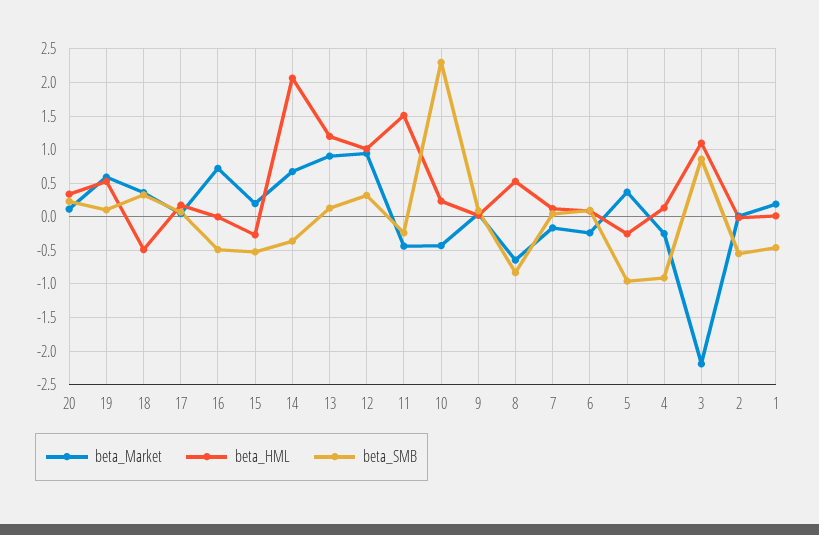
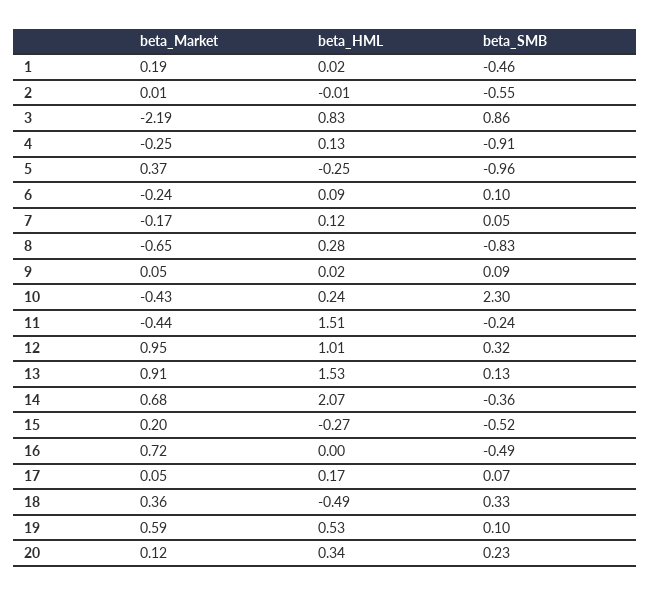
  {
    "beta_Market": {
      "20": 0.12,
      "19": 0.59,
      "18": 0.36,
      "17": 0.05,
      "16": 0.72,
      "15": 0.2,
      "14": 0.68,
      "13": 0.91,
      "12": 0.95,
      "11": -0.44,
      "10": -0.43,
      "9": 0.05,
      "8": -0.65,
      "7": -0.17,
      "6": -0.24,
      "5": 0.37,
      "4": -0.25,
      "3": -2.19,
      "2": 0.01,
      "1": 0.19
    },
    "beta_HML": {
      "20": 0.34,
      "19": 0.53,
      "18": -0.49,
      "17": 0.17,
      "16": 0,
      "15": -0.27,
      "14": 2.07,
-     "13": 1.2,
+     "13": 1.53,
      "12": 1.01,
      "11": 1.51,
      "10": 0.24,
      "9": 0.02,
-     "8": 0.5,
+     "8": 0.28,
      "7": 0.12,
      "6": 0.09,
      "5": -0.25,
      "4": 0.13,
-     "3": 1.1,
+     "3": 0.83,
      "2": -0.01,
      "1": 0.02
    },
    "beta_SMB": {
      "20": 0.23,
      "19": 0.1,
      "18": 0.33,
      "17": 0.07,
      "16": -0.49,
      "15": -0.52,
      "14": -0.36,
      "13": 0.13,
      "12": 0.32,
      "11": -0.24,
      "10": 2.3,
      "9": 0.09,
      "8": -0.83,
      "7": 0.05,
      "6": 0.1,
      "5": -0.96,
      "4": -0.91,
      "3": 0.86,
      "2": -0.55,
      "1": -0.46
    }
  }

